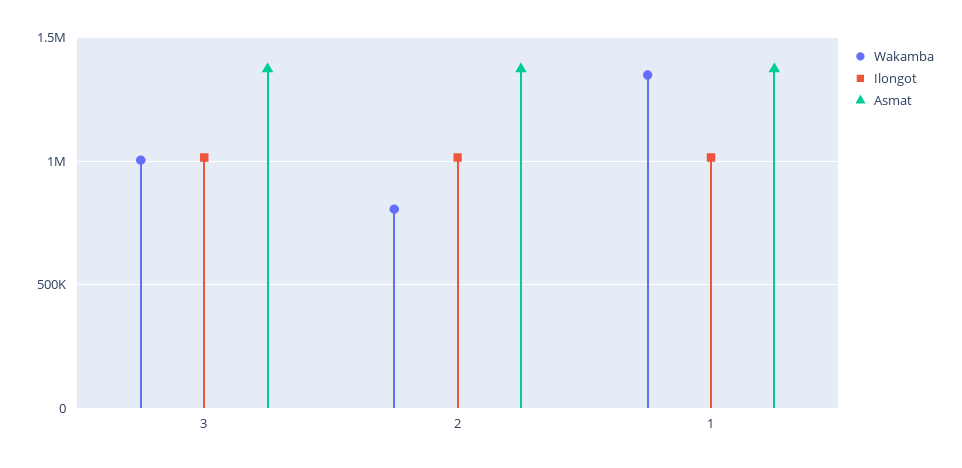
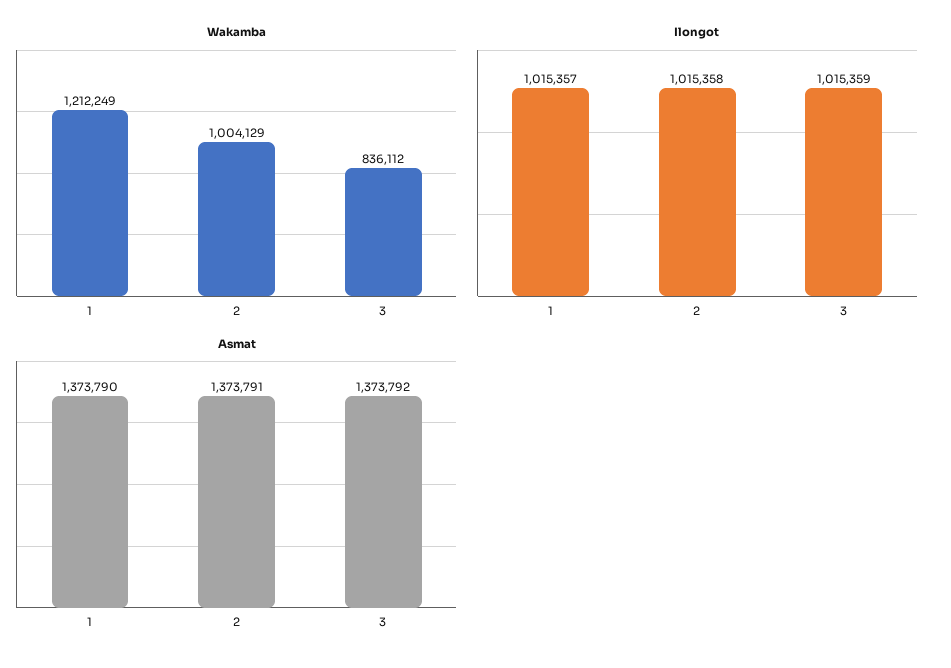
  {
    "Wakamba": {
-     "3": 1000000,
+     "3": 836112,
-     "2": 800000,
+     "2": 1004129,
-     "1": 1350000
+     "1": 1212249
    },
    "Ilongot": {
      "3": 1015359,
      "2": 1015358,
      "1": 1015357
    },
    "Asmat": {
      "3": 1373792,
      "2": 1373791,
      "1": 1373790
    }
  }

